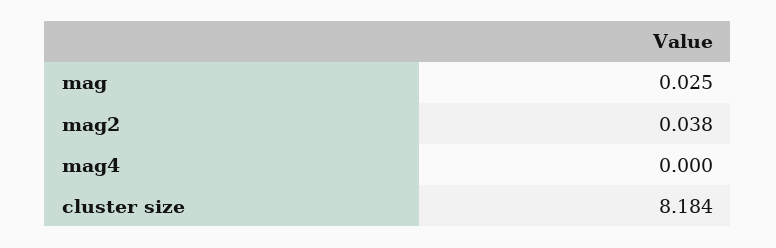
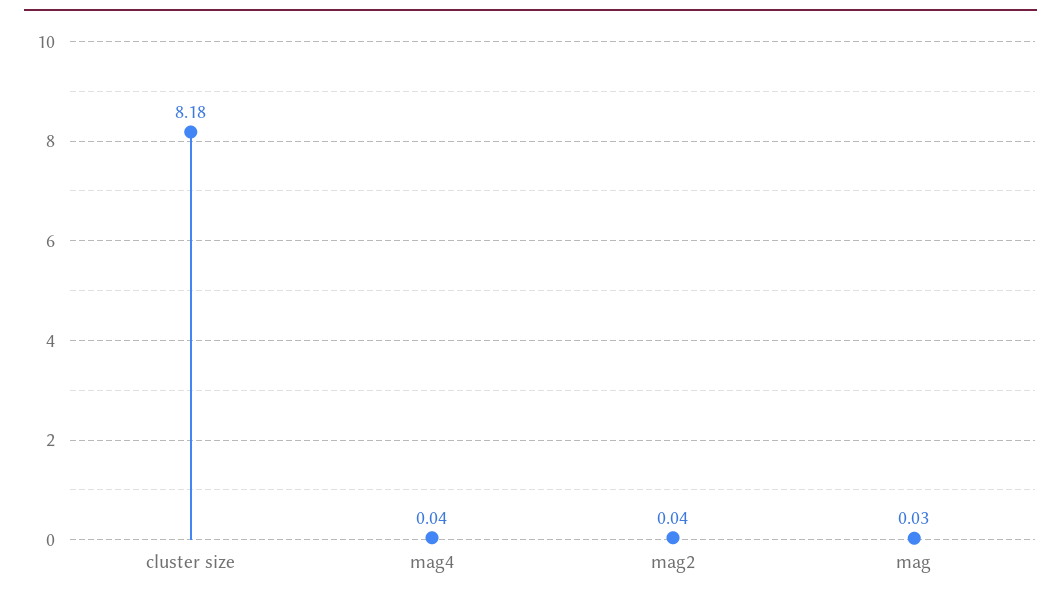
  {
    "mag": 0.025,
    "mag2": 0.038,
-   "mag4": 0,
+   "mag4": 0.04,
    "cluster size": 8.184
  }

